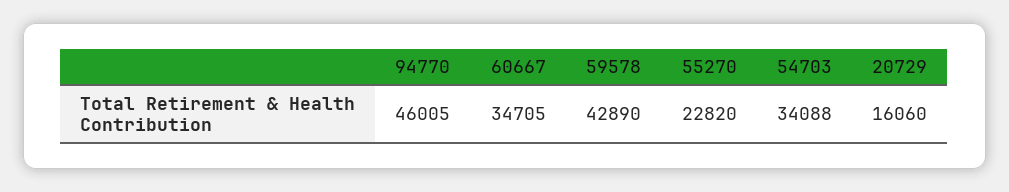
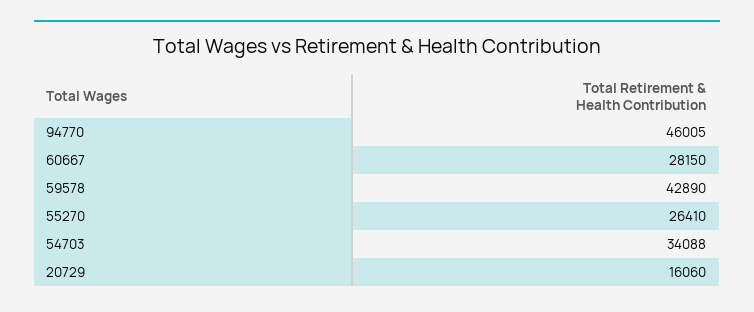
  {
    "94770": 46005,
-   "60667": 34705,
+   "60667": 28150,
    "59578": 42890,
-   "55270": 22820,
+   "55270": 26410,
    "54703": 34088,
    "20729": 16060
  }

